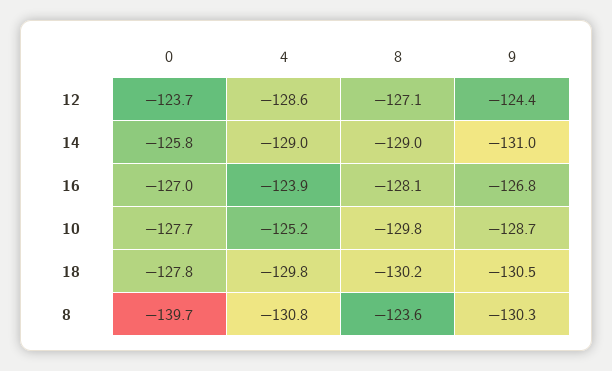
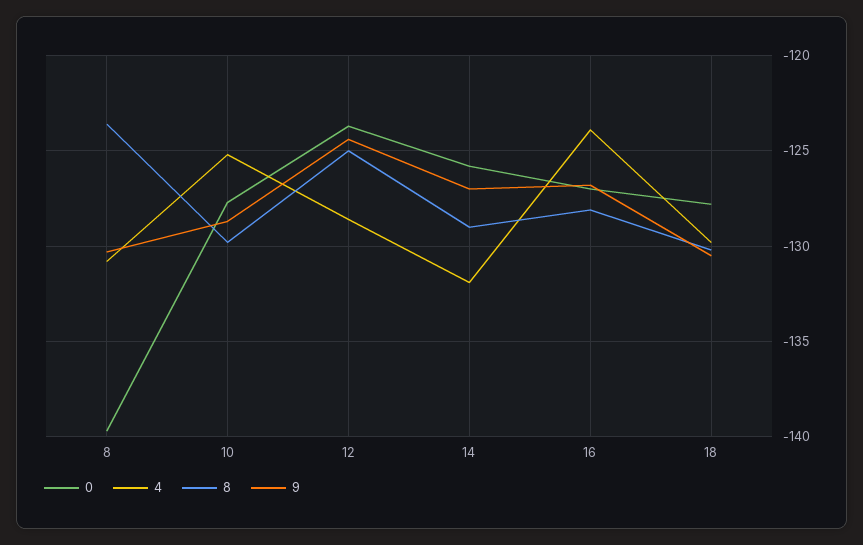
  {
    "0": {
      "12": -123.7,
      "14": -125.8,
      "16": -127,
      "10": -127.7,
      "18": -127.8,
      "8": -139.7
    },
    "4": {
      "12": -128.6,
-     "14": -129,
+     "14": -132,
      "16": -123.9,
      "10": -125.2,
      "18": -129.8,
      "8": -130.8
    },
    "8": {
-     "12": -127.1,
+     "12": -125,
      "14": -129,
      "16": -128.1,
      "10": -129.8,
      "18": -130.2,
      "8": -123.6
    },
    "9": {
      "12": -124.4,
-     "14": -131,
+     "14": -127,
      "16": -126.8,
      "10": -128.7,
      "18": -130.5,
      "8": -130.3
    }
  }

